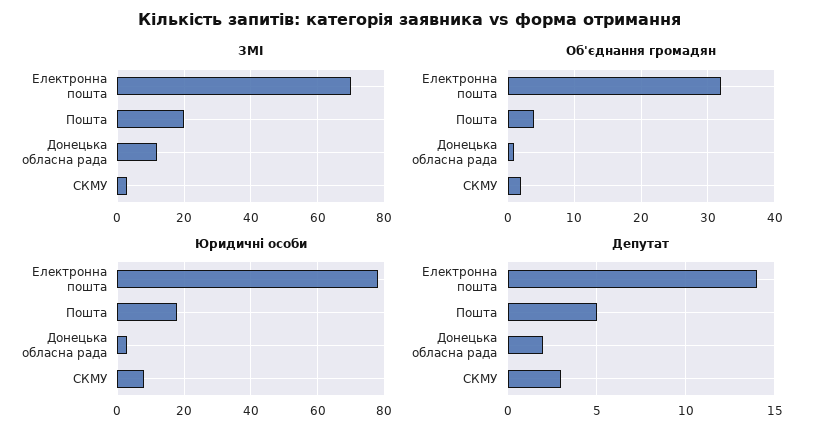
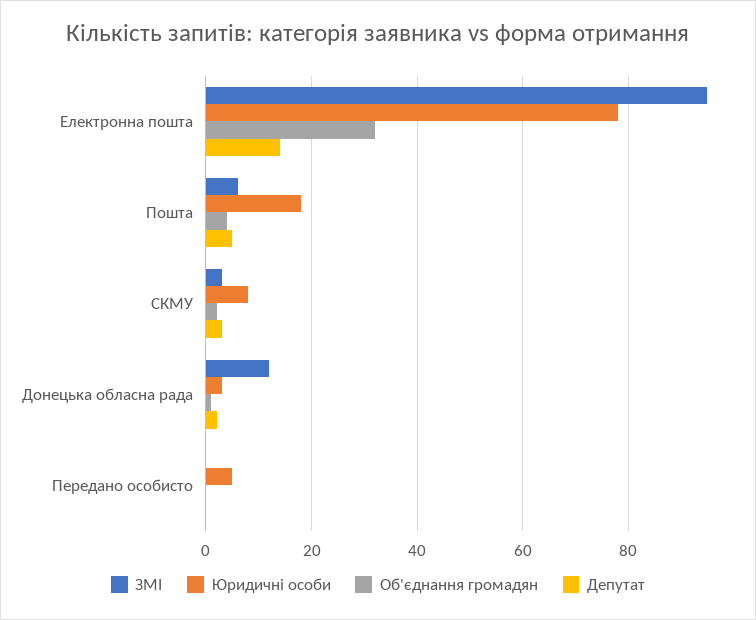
  {
    "ЗМІ": {
-     "Електронна пошта": 70,
+     "Електронна пошта": 95,
-     "Пошта": 20,
+     "Пошта": 5,
      "Донецька обласна рада": 10,
-     "СКМУ": 5
+     "СКМУ": 5,
+     "Передано особисто": 0
    },
    "Об'єднання громадян": {
      "Електронна пошта": 32,
      "Пошта": 4,
      "Донецька обласна рада": 1,
-     "СКМУ": 2
+     "СКМУ": 2,
+     "Передано особисто": 0
    },
    "Юридичні особи": {
      "Електронна пошта": 80,
      "Пошта": 20,
      "Донецька обласна рада": 5,
-     "СКМУ": 10
+     "СКМУ": 10,
+     "Передано особисто": 5
    },
    "Депутат": {
      "Електронна пошта": 14,
      "Пошта": 5,
      "Донецька обласна рада": 2,
-     "СКМУ": 3
+     "СКМУ": 3,
+     "Передано особисто": 0
    }
  }

